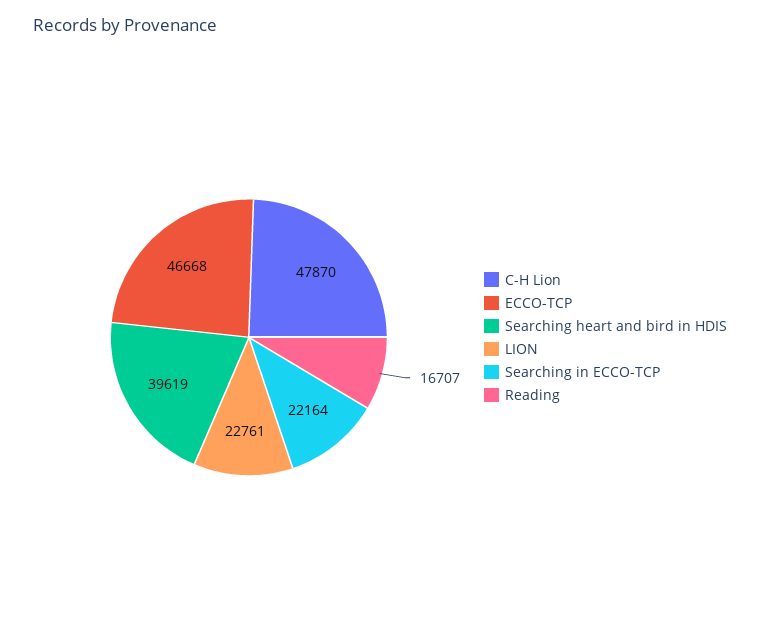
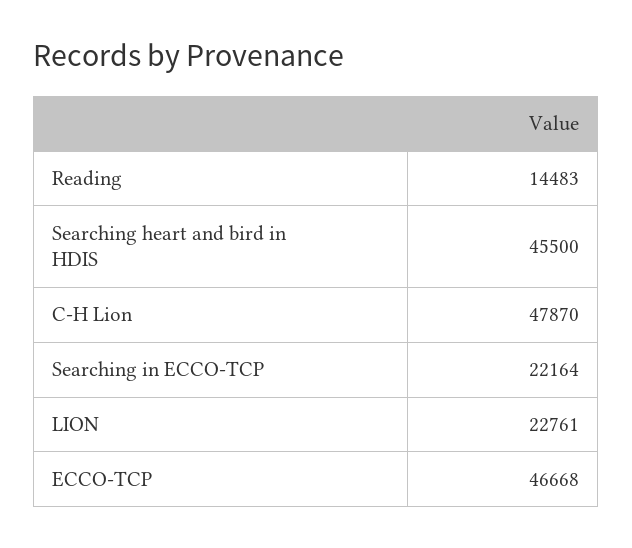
  {
    "C-H Lion": 47870,
    "ECCO-TCP": 46668,
-   "Searching heart and bird in HDIS": 39619,
+   "Searching heart and bird in HDIS": 45500,
    "LION": 22761,
    "Searching in ECCO-TCP": 22164,
-   "Reading": 16707
+   "Reading": 14483
  }

